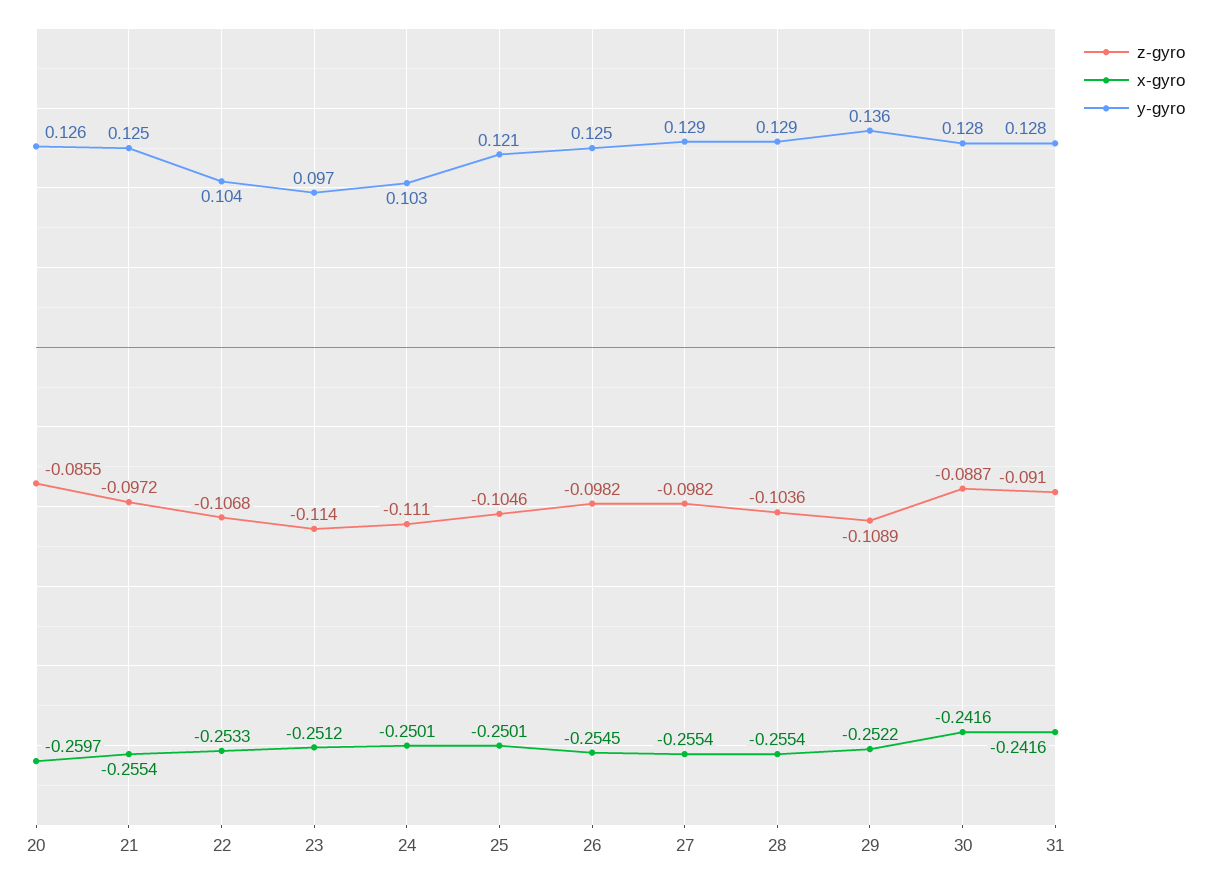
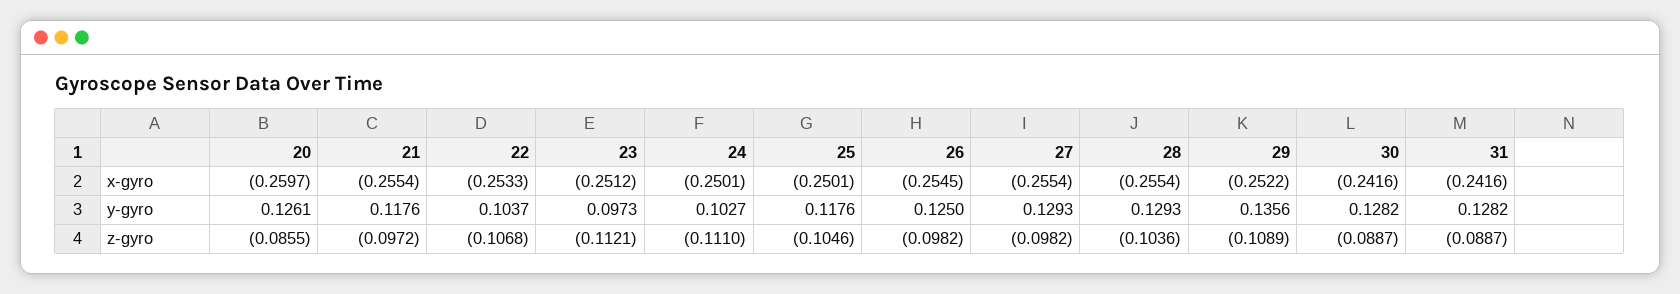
  {
    "z-gyro": {
      "20": -0.0855,
      "21": -0.0972,
      "22": -0.1068,
-     "23": -0.114,
+     "23": -0.1121,
      "24": -0.111,
      "25": -0.1046,
      "26": -0.0982,
      "27": -0.0982,
      "28": -0.1036,
      "29": -0.1089,
      "30": -0.0887,
-     "31": -0.091
+     "31": -0.0887
    },
    "x-gyro": {
      "20": -0.2597,
      "21": -0.2554,
      "22": -0.2533,
      "23": -0.2512,
      "24": -0.2501,
      "25": -0.2501,
      "26": -0.2545,
      "27": -0.2554,
      "28": -0.2554,
      "29": -0.2522,
      "30": -0.2416,
      "31": -0.2416
    },
    "y-gyro": {
      "20": 0.1261,
-     "21": 0.125,
+     "21": 0.1176,
      "22": 0.1037,
      "23": 0.0973,
      "24": 0.1027,
-     "25": 0.121,
+     "25": 0.1176,
      "26": 0.125,
      "27": 0.1293,
      "28": 0.1293,
      "29": 0.1356,
      "30": 0.1282,
      "31": 0.1282
    }
  }

